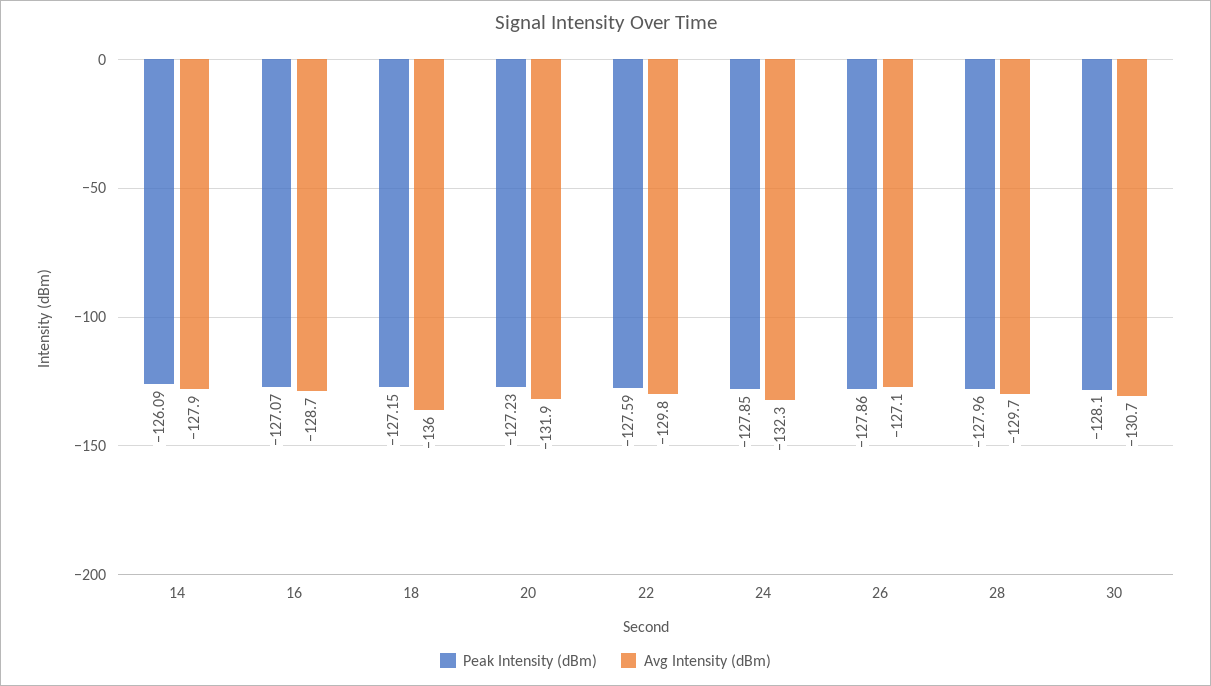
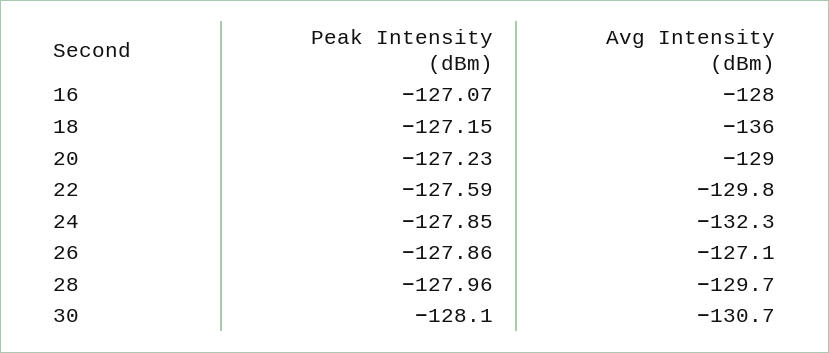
  {
    "Peak Intensity (dBm)": {
-     "14": -126.09,
      "16": -127.07,
      "18": -127.15,
      "20": -127.23,
      "22": -127.59,
      "24": -127.85,
      "26": -127.86,
      "28": -127.96,
      "30": -128.1
    },
    "Avg Intensity (dBm)": {
-     "14": -127.9,
-     "16": -128.7,
+     "16": -128,
      "18": -136,
-     "20": -131.9,
+     "20": -129,
      "22": -129.8,
      "24": -132.3,
      "26": -127.1,
      "28": -129.7,
      "30": -130.7
    }
  }

